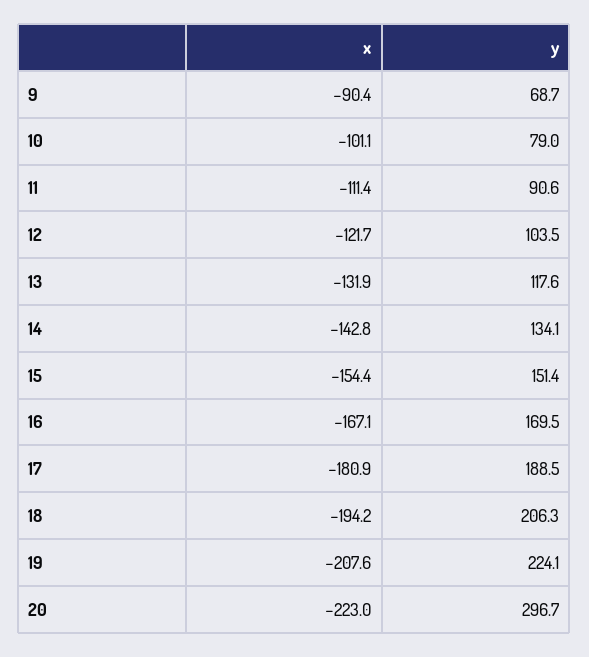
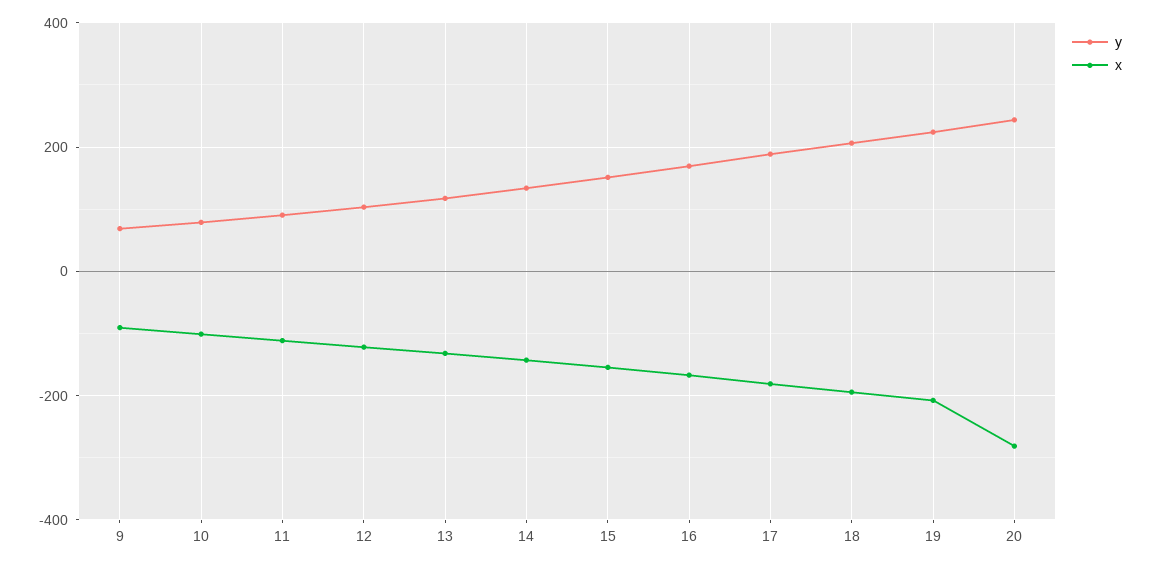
  {
    "x": {
      "9": -90.4,
      "10": -101.1,
      "11": -111.4,
      "12": -121.7,
      "13": -131.9,
      "14": -142.8,
      "15": -154.4,
      "16": -167.1,
      "17": -180.9,
      "18": -194.2,
      "19": -207.6,
-     "20": -223
+     "20": -280
    },
    "y": {
      "9": 68.7,
      "10": 79,
      "11": 90.6,
      "12": 103.5,
      "13": 117.6,
      "14": 134.1,
      "15": 151.4,
      "16": 169.5,
      "17": 188.5,
      "18": 206.3,
      "19": 224.1,
-     "20": 296.7
+     "20": 240
    }
  }

